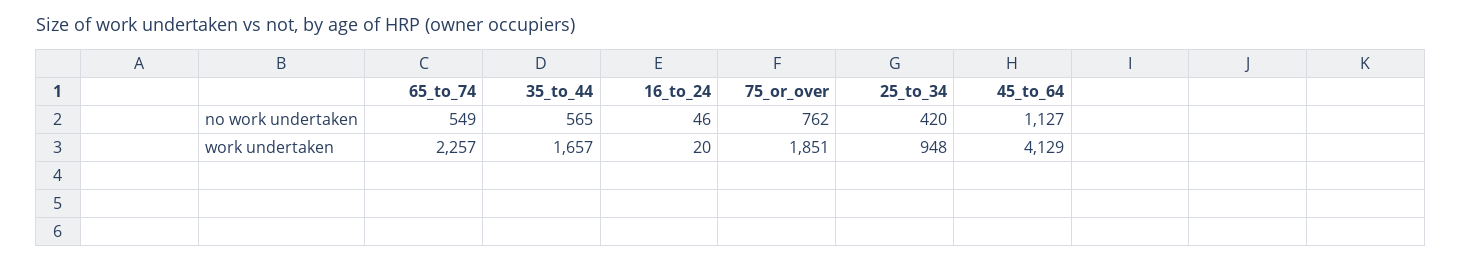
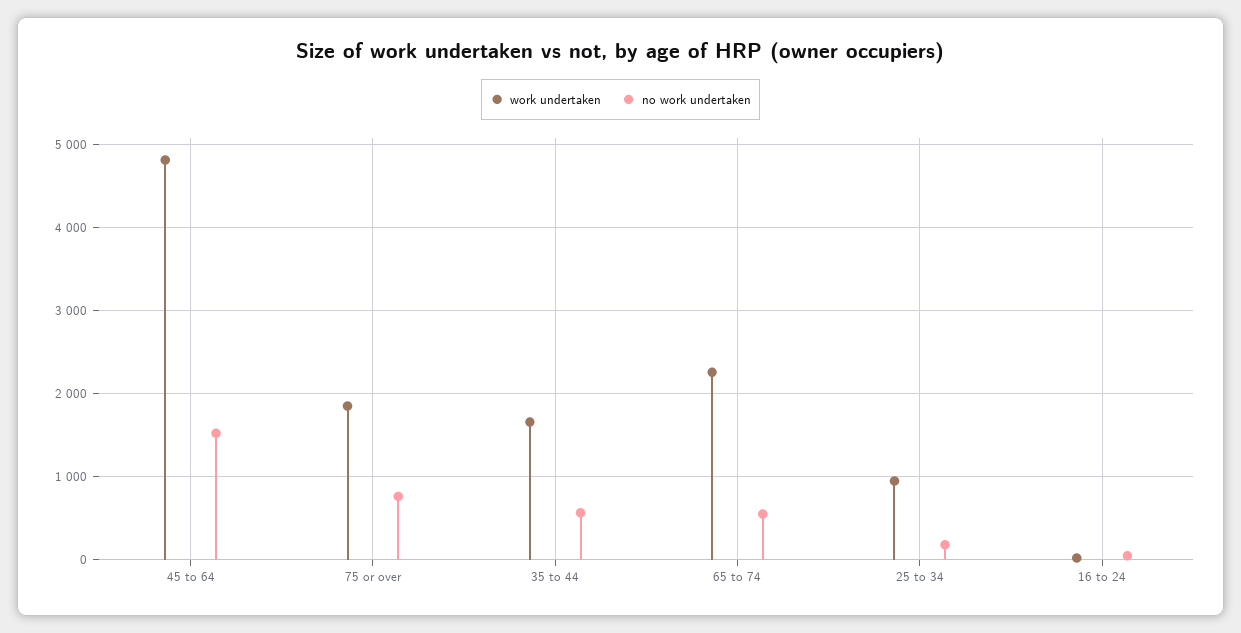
  {
    "no work undertaken": {
      "65_to_74": 549,
      "35_to_44": 565,
      "16_to_24": 46,
      "75_or_over": 762,
-     "25_to_34": 420,
+     "25_to_34": 200,
-     "45_to_64": 1127
+     "45_to_64": 1500
    },
    "work undertaken": {
      "65_to_74": 2257,
      "35_to_44": 1657,
      "16_to_24": 20,
      "75_or_over": 1851,
      "25_to_34": 948,
-     "45_to_64": 4129
+     "45_to_64": 4800
    }
  }

